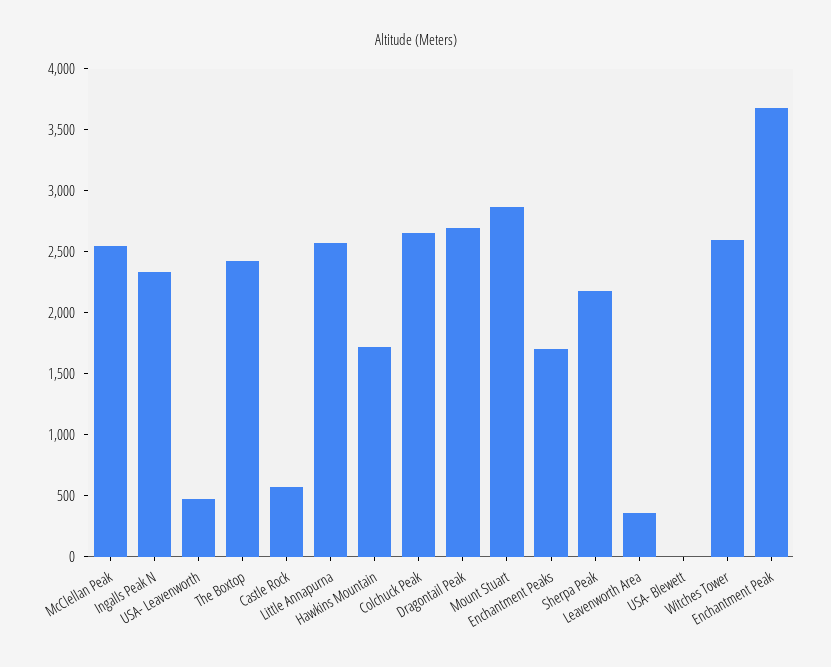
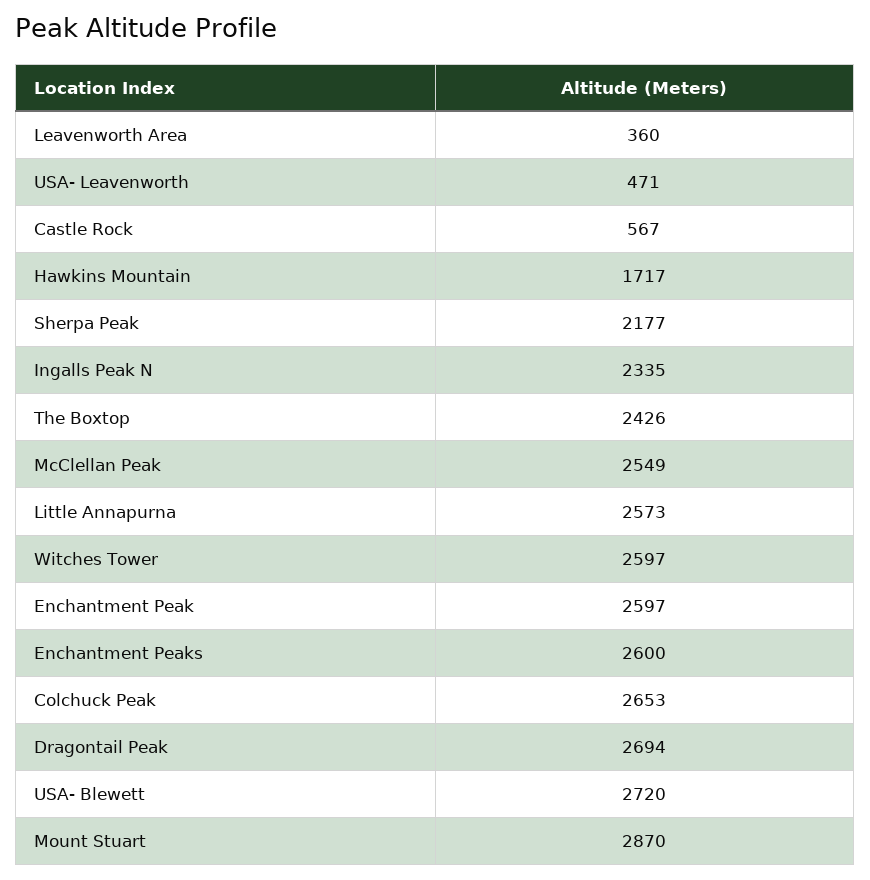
  {
    "McClellan Peak": 2549,
    "Ingalls Peak N": 2335,
    "USA- Leavenworth": 471,
    "The Boxtop": 2426,
    "Castle Rock": 567,
    "Little Annapurna": 2573,
    "Hawkins Mountain": 1717,
    "Colchuck Peak": 2653,
    "Dragontail Peak": 2694,
    "Mount Stuart": 2870,
-   "Enchantment Peaks": 1700,
+   "Enchantment Peaks": 2600,
    "Sherpa Peak": 2177,
    "Leavenworth Area": 360,
-   "USA- Blewett": 0,
+   "USA- Blewett": 2720,
    "Witches Tower": 2597,
-   "Enchantment Peak": 3700
+   "Enchantment Peak": 2597
  }

